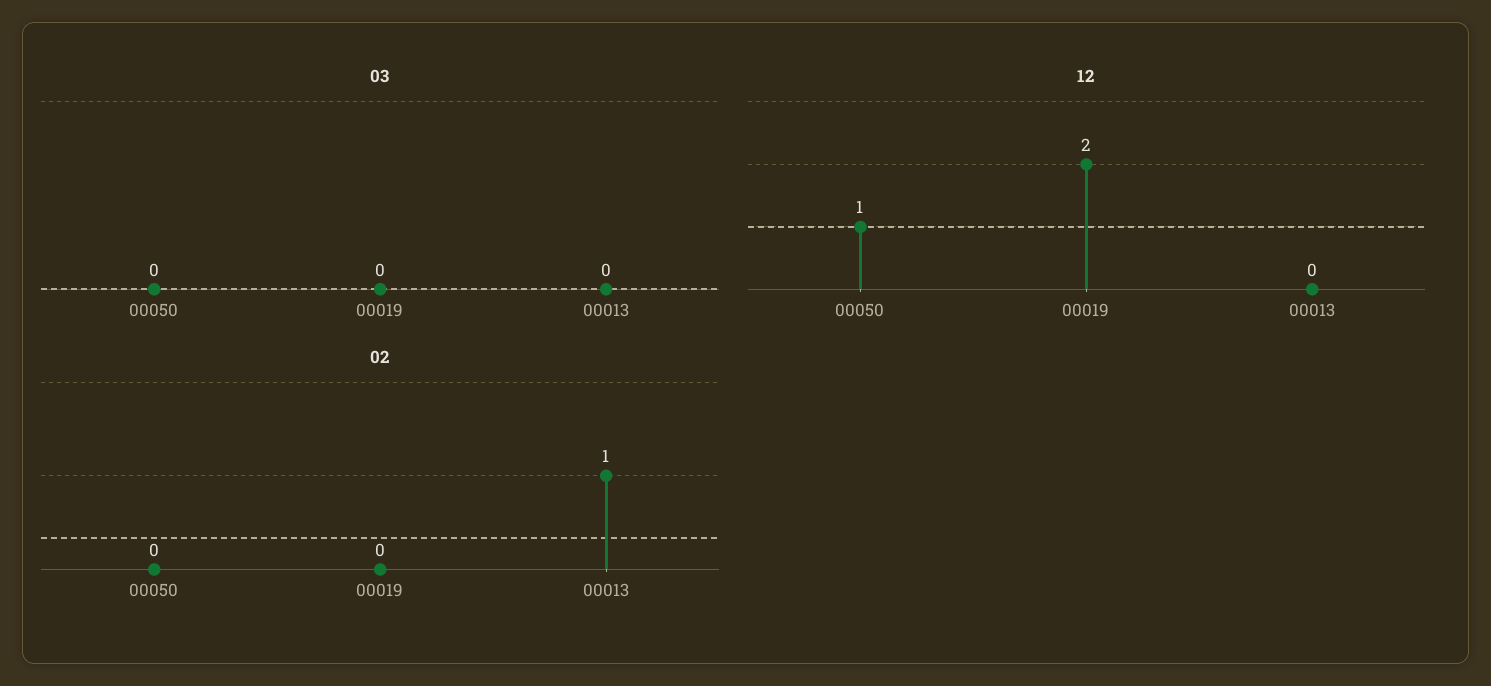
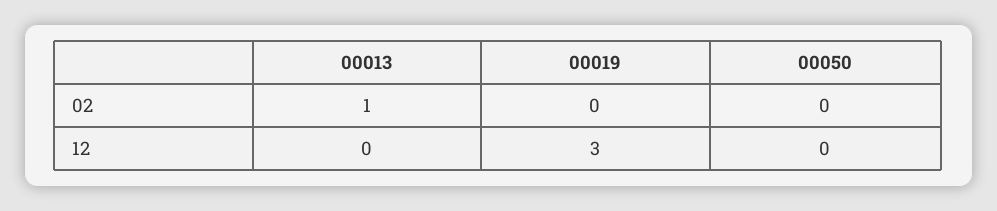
  {
-   "03": {
-     "00050": 0,
-     "00019": 0,
-     "00013": 0
-   },
    "12": {
-     "00050": 1,
+     "00050": 0,
-     "00019": 2,
+     "00019": 3,
      "00013": 0
    },
    "02": {
      "00050": 0,
      "00019": 0,
      "00013": 1
    }
  }

